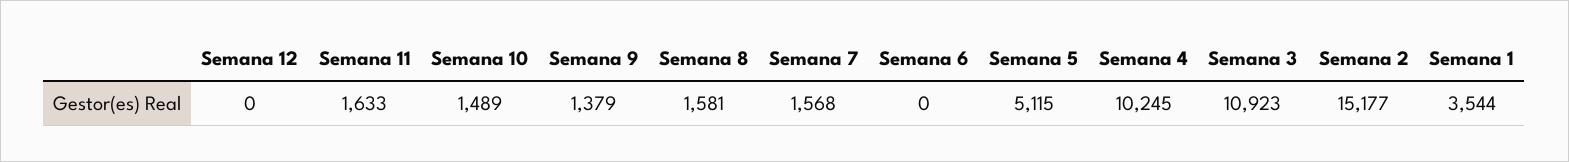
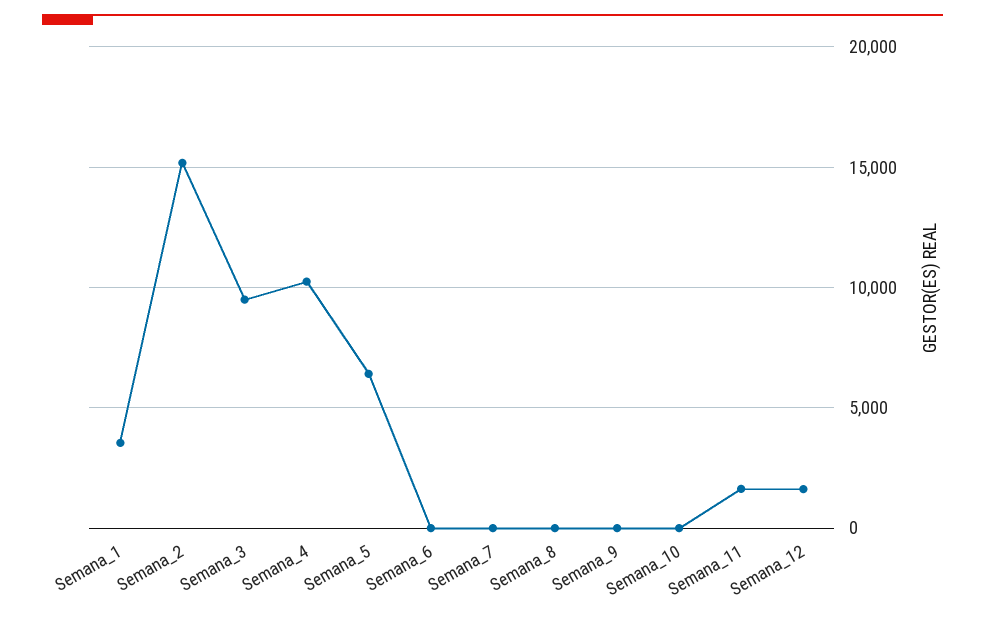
  {
-   "Semana 12": 0,
+   "Semana 12": 1500,
    "Semana 11": 1633,
-   "Semana 10": 1489,
+   "Semana 10": 0,
-   "Semana 9": 1379,
+   "Semana 9": 0,
-   "Semana 8": 1581,
+   "Semana 8": 0,
-   "Semana 7": 1568,
+   "Semana 7": 0,
    "Semana 6": 0,
-   "Semana 5": 5115,
+   "Semana 5": 6500,
    "Semana 4": 10245,
-   "Semana 3": 10923,
+   "Semana 3": 9500,
    "Semana 2": 15177,
    "Semana 1": 3544
  }

